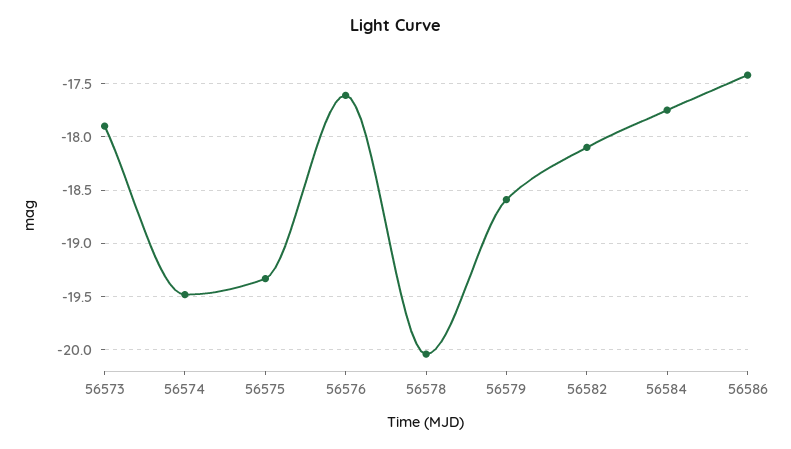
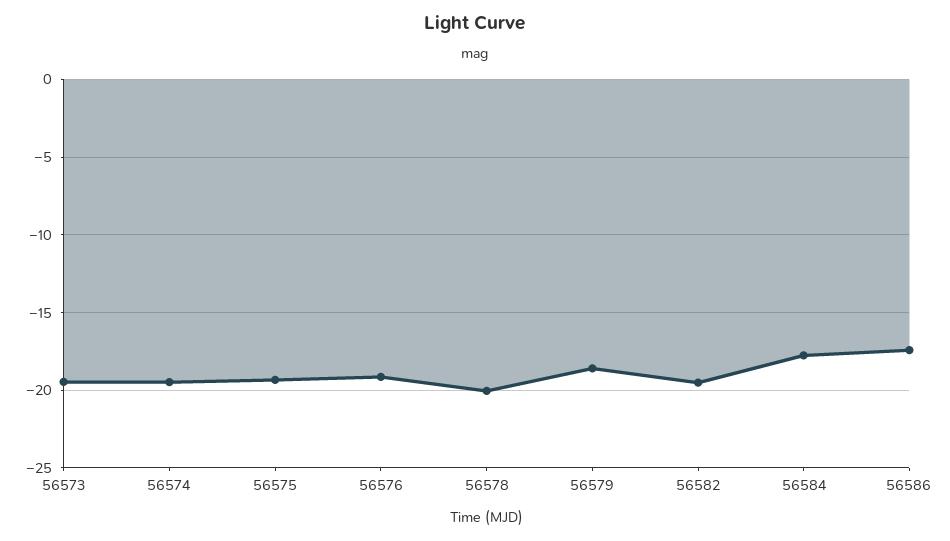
  {
-   "56573": -17.9,
+   "56573": -19.5,
    "56574": -19.5,
    "56575": -19.3,
-   "56576": -17.6,
+   "56576": -19,
    "56578": -20,
    "56579": -18.6,
-   "56582": -18.1,
+   "56582": -19.5,
    "56584": -17.8,
    "56586": -17.4
  }

